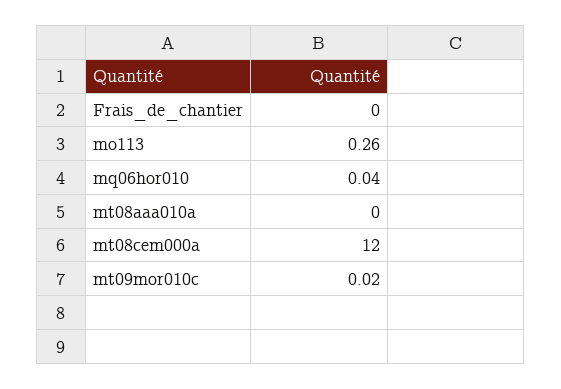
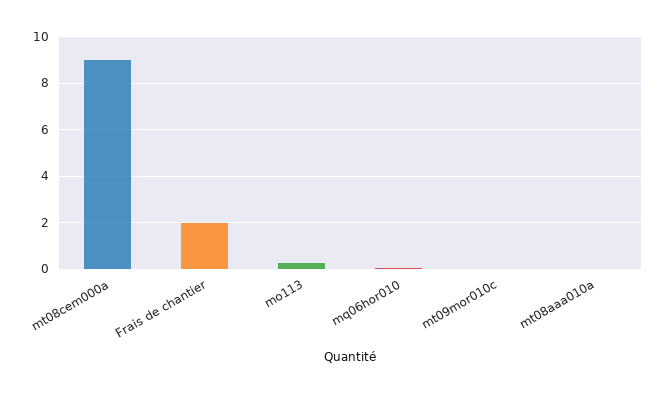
  {
-   "Frais_de_chantier": 0,
+   "Frais_de_chantier": 2,
    "mo113": 0.26,
    "mq06hor010": 0.04,
    "mt08aaa010a": 0,
-   "mt08cem000a": 12,
+   "mt08cem000a": 9,
    "mt09mor010c": 0.02
  }

